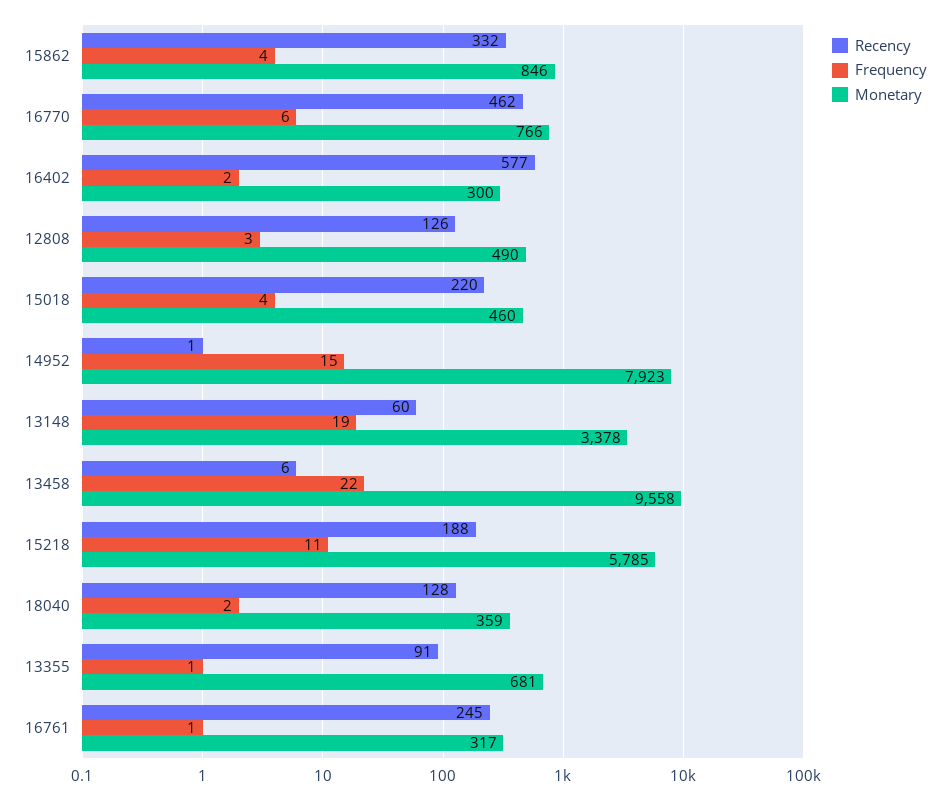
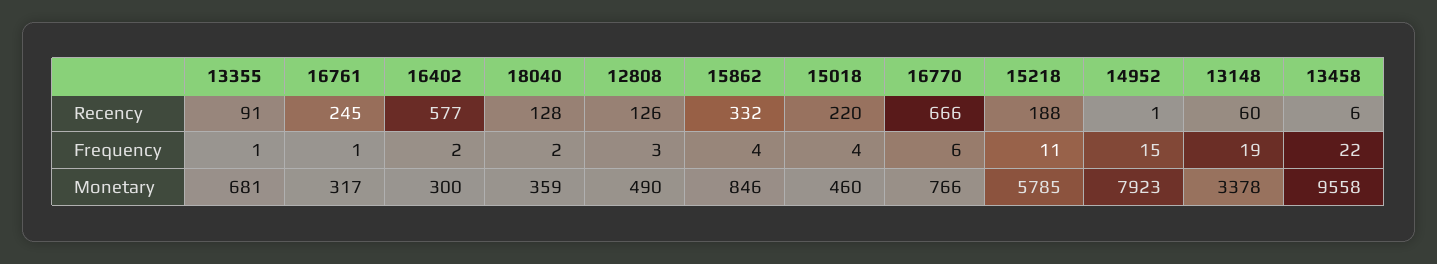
  {
    "Recency": {
      "15862": 332,
-     "16770": 462,
+     "16770": 666,
      "16402": 577,
      "12808": 126,
      "15018": 220,
      "14952": 1,
      "13148": 60,
      "13458": 6,
      "15218": 188,
      "18040": 128,
      "13355": 91,
      "16761": 245
    },
    "Frequency": {
      "15862": 4,
      "16770": 6,
      "16402": 2,
      "12808": 3,
      "15018": 4,
      "14952": 15,
      "13148": 19,
      "13458": 22,
      "15218": 11,
      "18040": 2,
      "13355": 1,
      "16761": 1
    },
    "Monetary": {
      "15862": 846,
      "16770": 766,
      "16402": 300,
      "12808": 490,
      "15018": 460,
      "14952": 7923,
      "13148": 3378,
      "13458": 9558,
      "15218": 5785,
      "18040": 359,
      "13355": 681,
      "16761": 317
    }
  }

